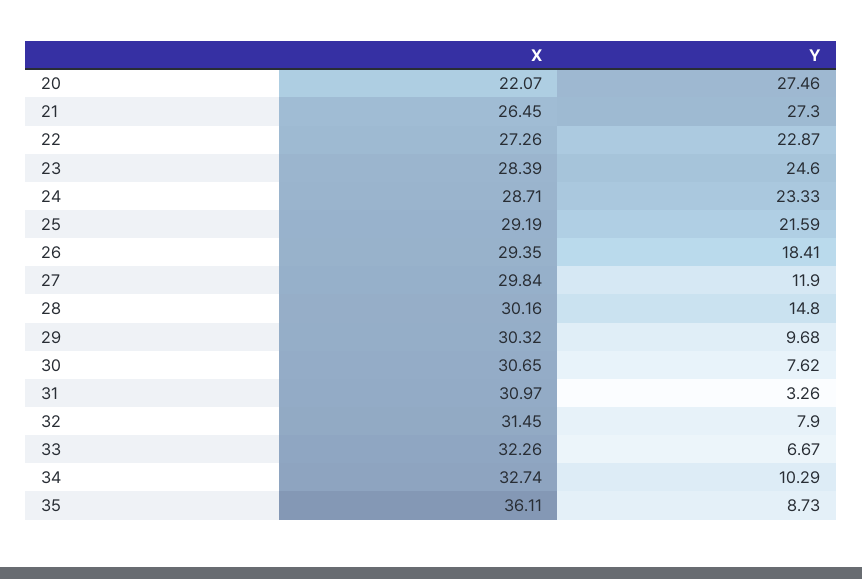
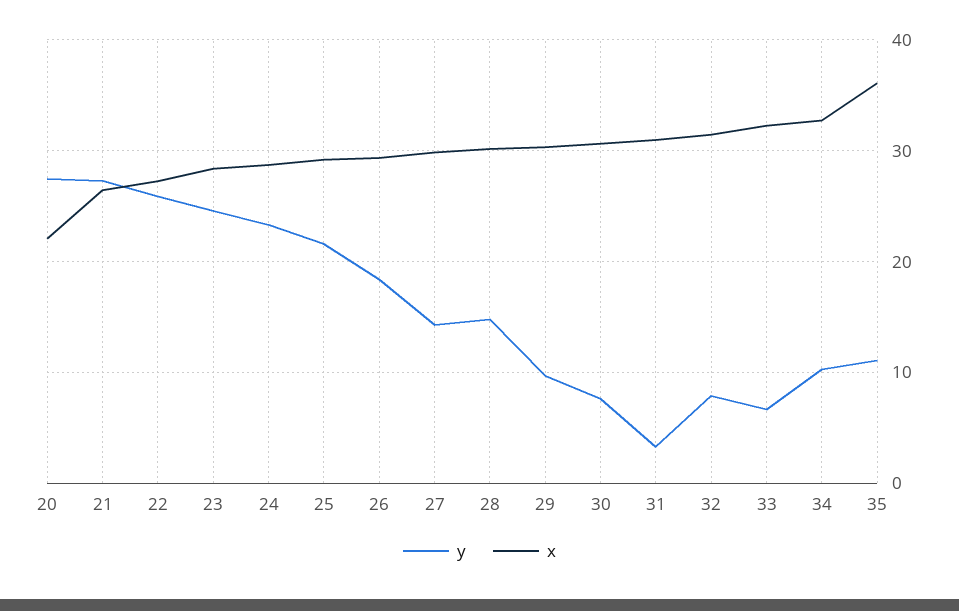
  {
    "X": {
      "20": 22.07,
      "21": 26.45,
      "22": 27.26,
      "23": 28.39,
      "24": 28.71,
      "25": 29.19,
      "26": 29.35,
      "27": 29.84,
      "28": 30.16,
      "29": 30.32,
      "30": 30.65,
      "31": 30.97,
      "32": 31.45,
      "33": 32.26,
      "34": 32.74,
      "35": 36.11
    },
    "Y": {
      "20": 27.46,
      "21": 27.3,
-     "22": 22.87,
+     "22": 26,
      "23": 24.6,
      "24": 23.33,
      "25": 21.59,
      "26": 18.41,
-     "27": 11.9,
+     "27": 14,
      "28": 14.8,
      "29": 9.68,
      "30": 7.62,
      "31": 3.26,
      "32": 7.9,
      "33": 6.67,
      "34": 10.29,
-     "35": 8.73
+     "35": 11
    }
  }

